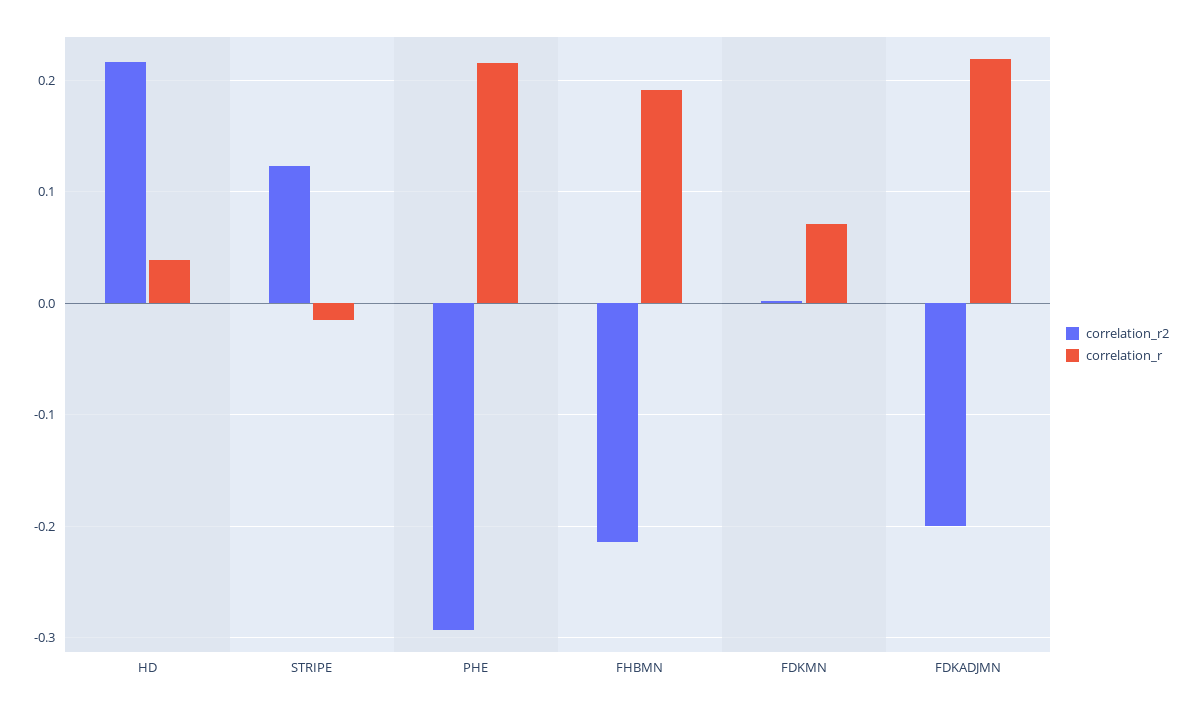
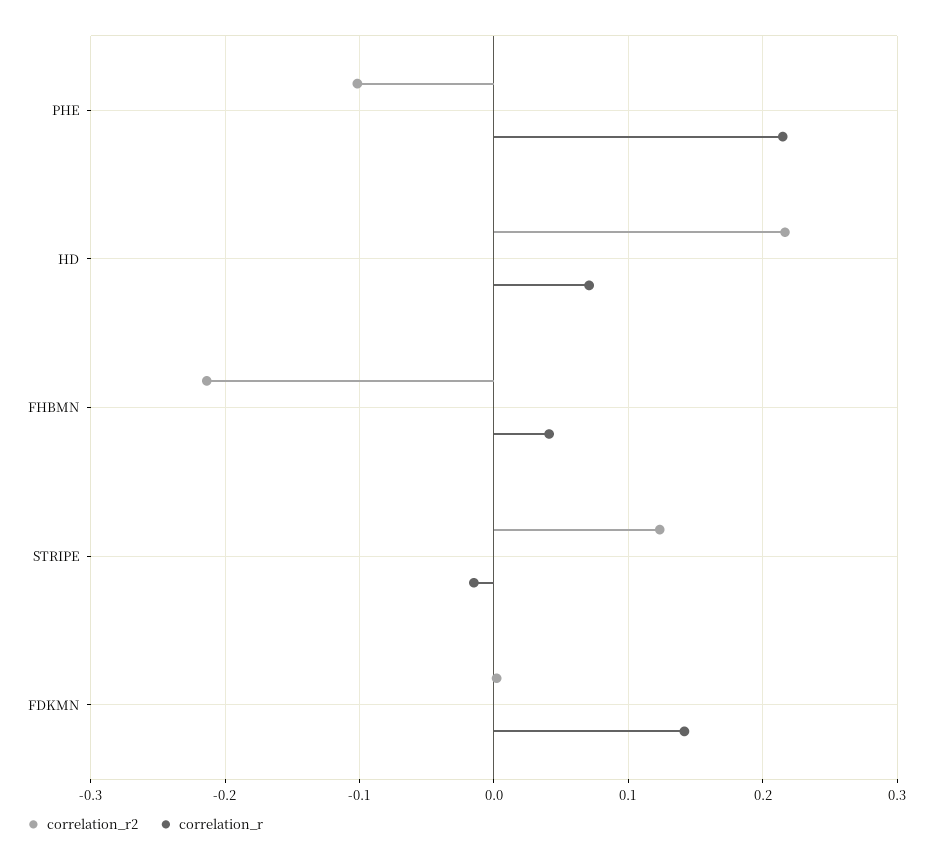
  {
    "correlation_r2": {
      "HD": 0.22,
      "STRIPE": 0.12,
-     "PHE": -0.29,
+     "PHE": -0.1,
      "FHBMN": -0.21,
-     "FDKMN": 0,
+     "FDKMN": 0
-     "FDKADJMN": -0.2
    },
    "correlation_r": {
-     "HD": 0.04,
+     "HD": 0.07,
      "STRIPE": -0.01,
      "PHE": 0.21,
-     "FHBMN": 0.19,
+     "FHBMN": 0.04,
-     "FDKMN": 0.07,
+     "FDKMN": 0.14
-     "FDKADJMN": 0.22
    }
  }

